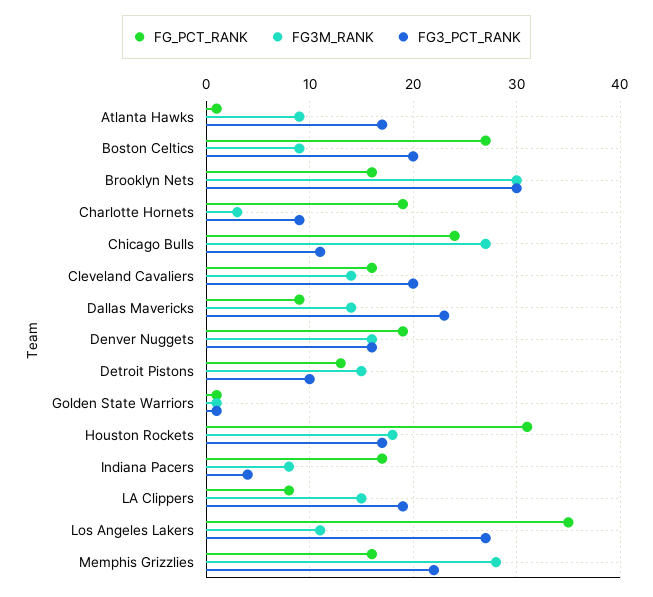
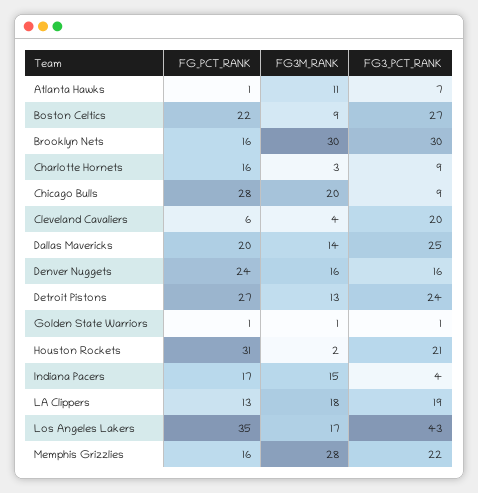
  {
    "FG_PCT_RANK": {
      "Atlanta Hawks": 1,
-     "Boston Celtics": 27,
+     "Boston Celtics": 22,
      "Brooklyn Nets": 16,
-     "Charlotte Hornets": 19,
+     "Charlotte Hornets": 16,
-     "Chicago Bulls": 24,
+     "Chicago Bulls": 28,
-     "Cleveland Cavaliers": 16,
+     "Cleveland Cavaliers": 6,
-     "Dallas Mavericks": 9,
+     "Dallas Mavericks": 20,
-     "Denver Nuggets": 19,
+     "Denver Nuggets": 24,
-     "Detroit Pistons": 13,
+     "Detroit Pistons": 27,
      "Golden State Warriors": 1,
      "Houston Rockets": 31,
      "Indiana Pacers": 17,
-     "LA Clippers": 8,
+     "LA Clippers": 13,
      "Los Angeles Lakers": 35,
      "Memphis Grizzlies": 16
    },
    "FG3M_RANK": {
-     "Atlanta Hawks": 9,
+     "Atlanta Hawks": 11,
      "Boston Celtics": 9,
      "Brooklyn Nets": 30,
      "Charlotte Hornets": 3,
-     "Chicago Bulls": 27,
+     "Chicago Bulls": 20,
-     "Cleveland Cavaliers": 14,
+     "Cleveland Cavaliers": 4,
      "Dallas Mavericks": 14,
      "Denver Nuggets": 16,
-     "Detroit Pistons": 15,
+     "Detroit Pistons": 13,
      "Golden State Warriors": 1,
-     "Houston Rockets": 18,
+     "Houston Rockets": 2,
-     "Indiana Pacers": 8,
+     "Indiana Pacers": 15,
-     "LA Clippers": 15,
+     "LA Clippers": 18,
-     "Los Angeles Lakers": 11,
+     "Los Angeles Lakers": 17,
      "Memphis Grizzlies": 28
    },
    "FG3_PCT_RANK": {
-     "Atlanta Hawks": 17,
+     "Atlanta Hawks": 7,
-     "Boston Celtics": 20,
+     "Boston Celtics": 27,
      "Brooklyn Nets": 30,
      "Charlotte Hornets": 9,
-     "Chicago Bulls": 11,
+     "Chicago Bulls": 9,
      "Cleveland Cavaliers": 20,
-     "Dallas Mavericks": 23,
+     "Dallas Mavericks": 25,
      "Denver Nuggets": 16,
-     "Detroit Pistons": 10,
+     "Detroit Pistons": 24,
      "Golden State Warriors": 1,
-     "Houston Rockets": 17,
+     "Houston Rockets": 21,
      "Indiana Pacers": 4,
      "LA Clippers": 19,
-     "Los Angeles Lakers": 27,
+     "Los Angeles Lakers": 43,
      "Memphis Grizzlies": 22
    }
  }

